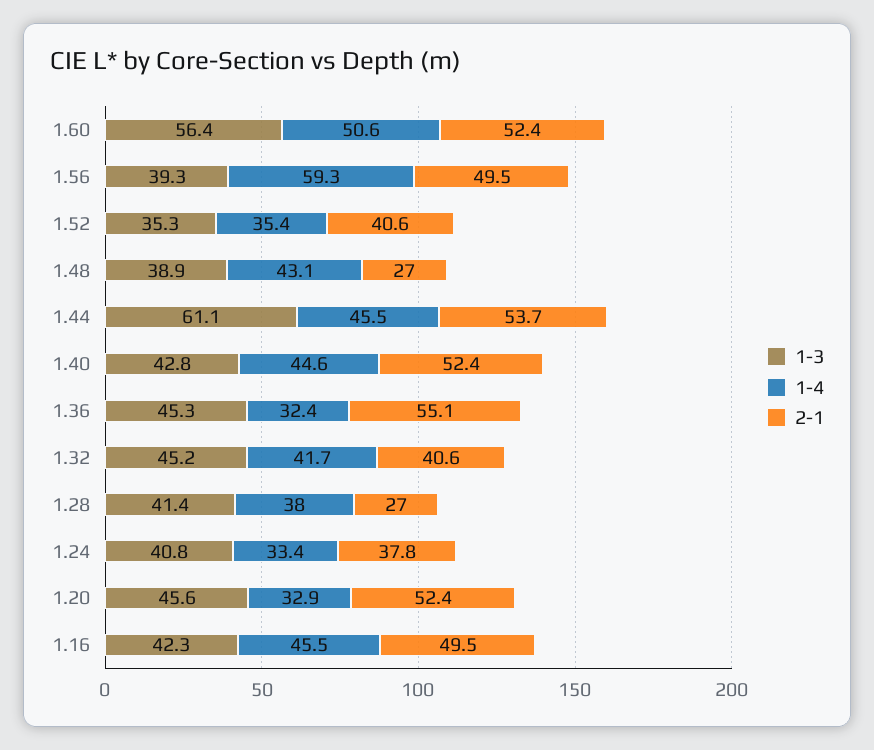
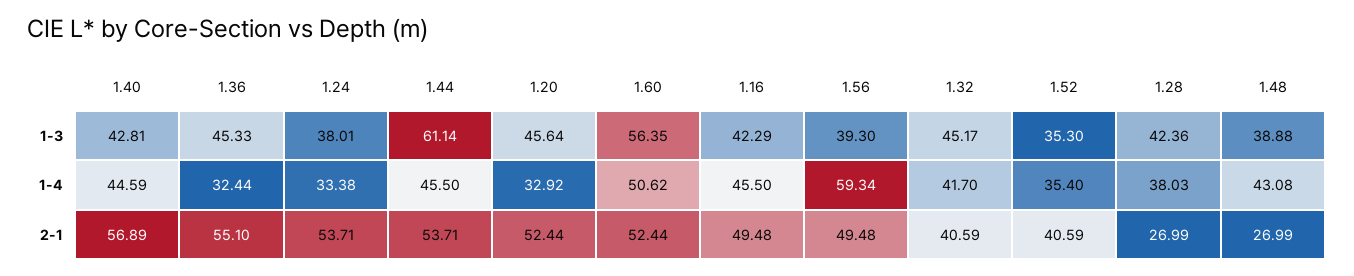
  {
    "1-3": {
      "1.60": 56.35,
      "1.56": 39.3,
      "1.52": 35.3,
      "1.48": 38.88,
      "1.44": 61.14,
      "1.40": 42.81,
      "1.36": 45.33,
      "1.32": 45.17,
-     "1.28": 41.4,
+     "1.28": 42.36,
-     "1.24": 40.8,
+     "1.24": 38.01,
      "1.20": 45.64,
      "1.16": 42.29
    },
    "1-4": {
      "1.60": 50.62,
      "1.56": 59.34,
      "1.52": 35.4,
      "1.48": 43.08,
      "1.44": 45.5,
      "1.40": 44.59,
      "1.36": 32.44,
      "1.32": 41.7,
      "1.28": 38.03,
      "1.24": 33.38,
      "1.20": 32.92,
      "1.16": 45.5
    },
    "2-1": {
      "1.60": 52.44,
      "1.56": 49.48,
      "1.52": 40.59,
      "1.48": 26.99,
      "1.44": 53.71,
-     "1.40": 52.4,
+     "1.40": 56.89,
      "1.36": 55.1,
      "1.32": 40.59,
      "1.28": 26.99,
-     "1.24": 37.8,
+     "1.24": 53.71,
      "1.20": 52.44,
      "1.16": 49.48
    }
  }

